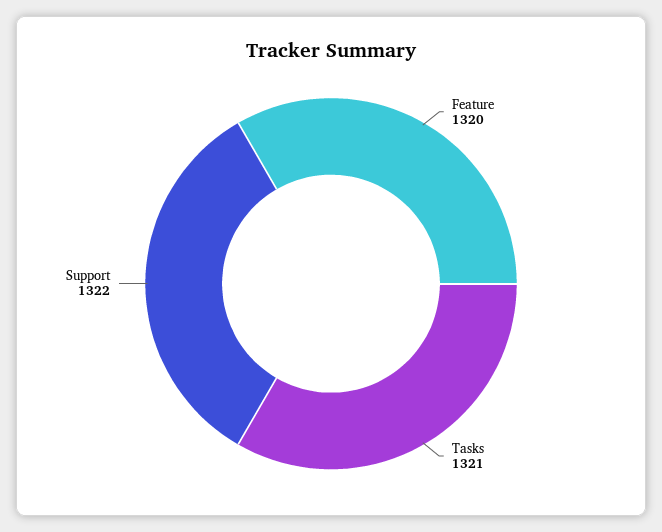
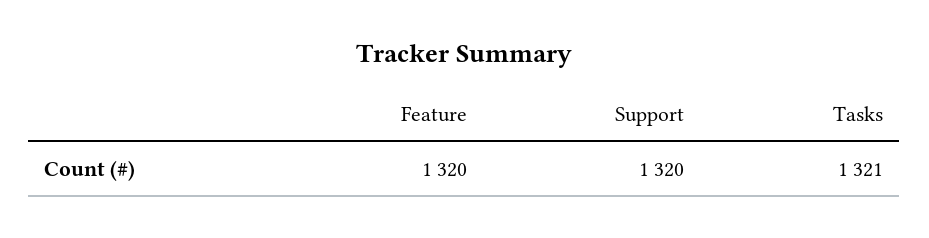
  {
    "Feature": 1320,
    "Tasks": 1321,
-   "Support": 1322
+   "Support": 1320
  }

